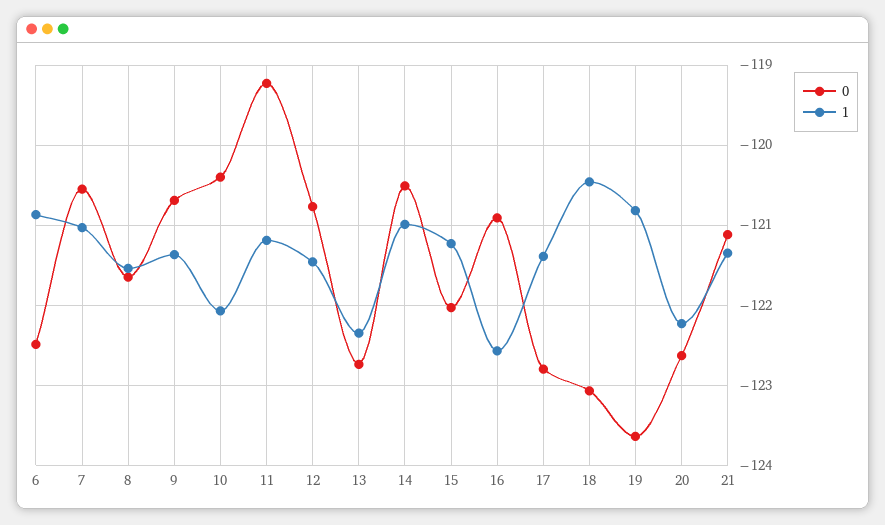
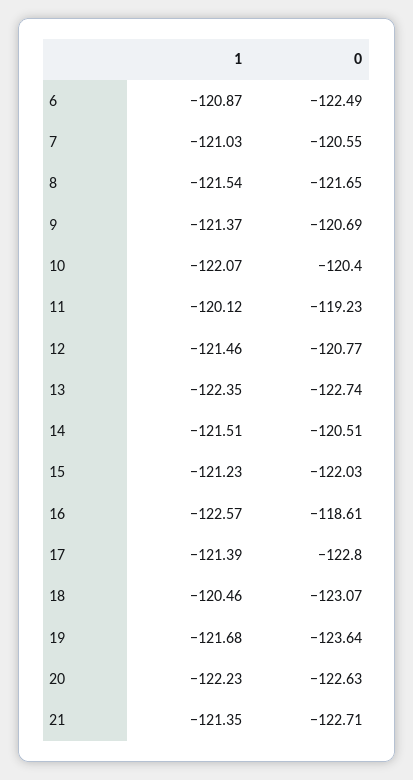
  {
    "0": {
      "6": -122.49,
      "7": -120.55,
      "8": -121.65,
      "9": -120.69,
      "10": -120.4,
      "11": -119.23,
      "12": -120.77,
      "13": -122.74,
      "14": -120.51,
      "15": -122.03,
-     "16": -120.9,
+     "16": -118.61,
      "17": -122.8,
      "18": -123.07,
      "19": -123.64,
      "20": -122.63,
-     "21": -121.1
+     "21": -122.71
    },
    "1": {
      "6": -120.87,
      "7": -121.03,
      "8": -121.54,
      "9": -121.37,
      "10": -122.07,
-     "11": -121.2,
+     "11": -120.12,
      "12": -121.46,
      "13": -122.35,
-     "14": -121,
+     "14": -121.51,
      "15": -121.23,
      "16": -122.57,
      "17": -121.39,
      "18": -120.46,
-     "19": -120.8,
+     "19": -121.68,
      "20": -122.23,
      "21": -121.35
    }
  }

